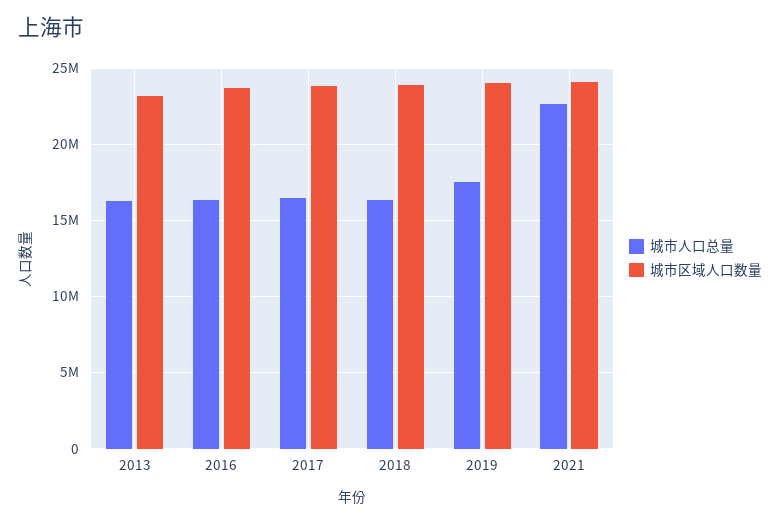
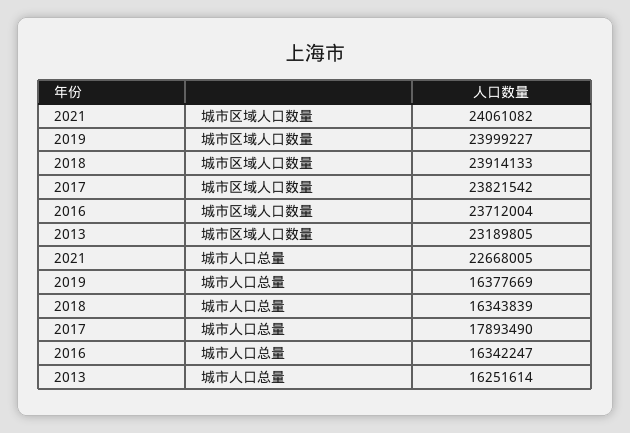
  {
    "城市人口总量": {
      "2013": 16251614,
      "2016": 16342247,
-     "2017": 16500000,
+     "2017": 17893490,
      "2018": 16343839,
-     "2019": 17500000,
+     "2019": 16377669,
      "2021": 22668005
    },
    "城市区域人口数量": {
      "2013": 23189805,
      "2016": 23712004,
      "2017": 23821542,
      "2018": 23914133,
      "2019": 23999227,
      "2021": 24061082
    }
  }

